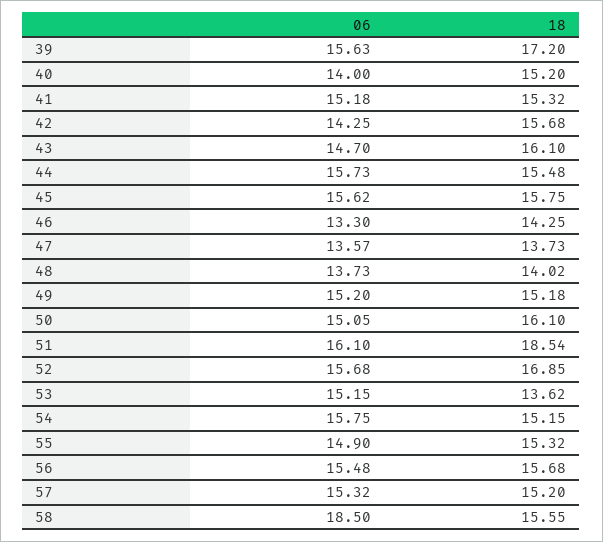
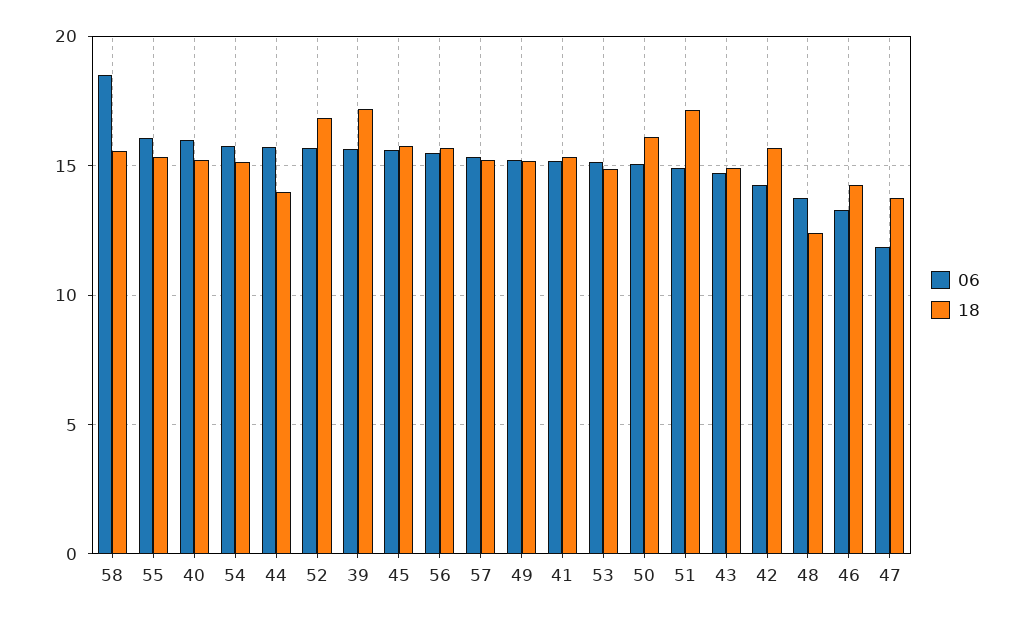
  {
    "06": {
      "39": 15.63,
-     "40": 14,
+     "40": 16,
      "41": 15.18,
      "42": 14.25,
      "43": 14.7,
      "44": 15.73,
      "45": 15.62,
      "46": 13.3,
-     "47": 13.57,
+     "47": 12,
      "48": 13.73,
      "49": 15.2,
      "50": 15.05,
-     "51": 16.1,
+     "51": 15,
      "52": 15.68,
      "53": 15.15,
      "54": 15.75,
-     "55": 14.9,
+     "55": 16,
      "56": 15.48,
      "57": 15.32,
      "58": 18.5
    },
    "18": {
      "39": 17.2,
      "40": 15.2,
      "41": 15.32,
      "42": 15.68,
-     "43": 16.1,
+     "43": 15,
-     "44": 15.48,
+     "44": 14,
      "45": 15.75,
      "46": 14.25,
      "47": 13.73,
-     "48": 14.02,
+     "48": 12.5,
      "49": 15.18,
      "50": 16.1,
-     "51": 18.54,
+     "51": 17,
      "52": 16.85,
-     "53": 13.62,
+     "53": 15,
      "54": 15.15,
      "55": 15.32,
      "56": 15.68,
      "57": 15.2,
      "58": 15.55
    }
  }

